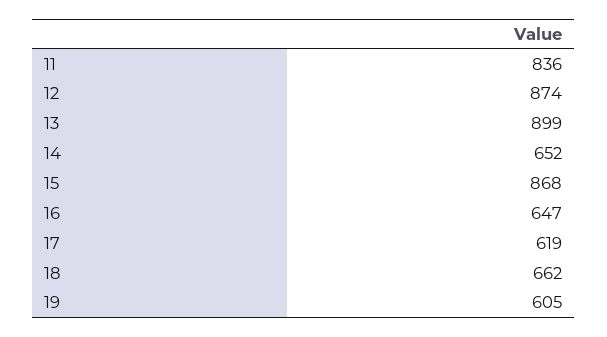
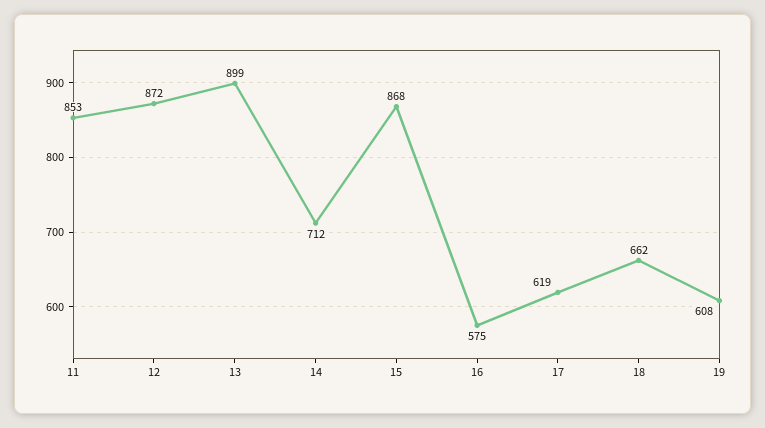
  {
-   "11": 836,
+   "11": 853,
-   "12": 874,
+   "12": 872,
    "13": 899,
-   "14": 652,
+   "14": 712,
    "15": 868,
-   "16": 647,
+   "16": 575,
    "17": 619,
    "18": 662,
-   "19": 605
+   "19": 608
  }

